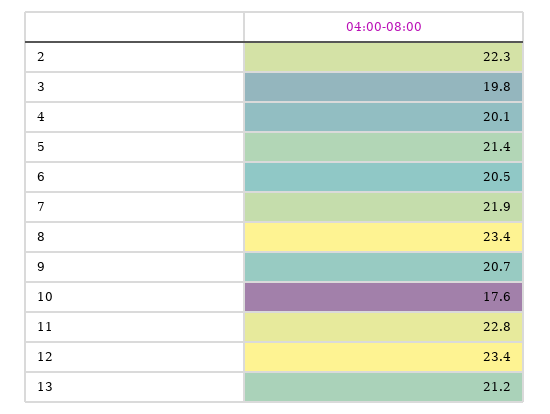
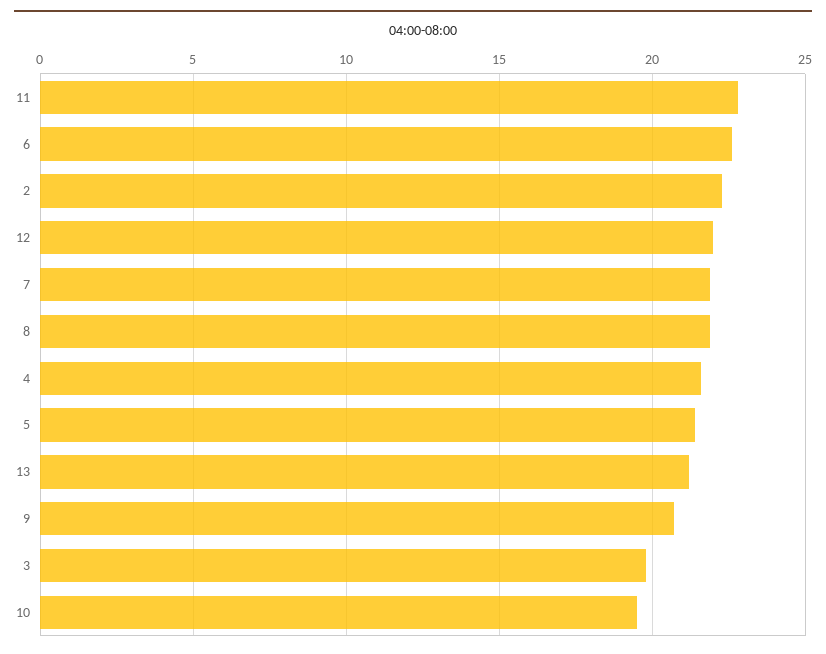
  {
    "2": 22.3,
    "3": 19.8,
-   "4": 20.1,
+   "4": 21.5,
    "5": 21.4,
-   "6": 20.5,
+   "6": 22.5,
    "7": 21.9,
-   "8": 23.4,
+   "8": 22,
    "9": 20.7,
-   "10": 17.6,
+   "10": 19.5,
    "11": 22.8,
-   "12": 23.4,
+   "12": 22,
    "13": 21.2
  }

